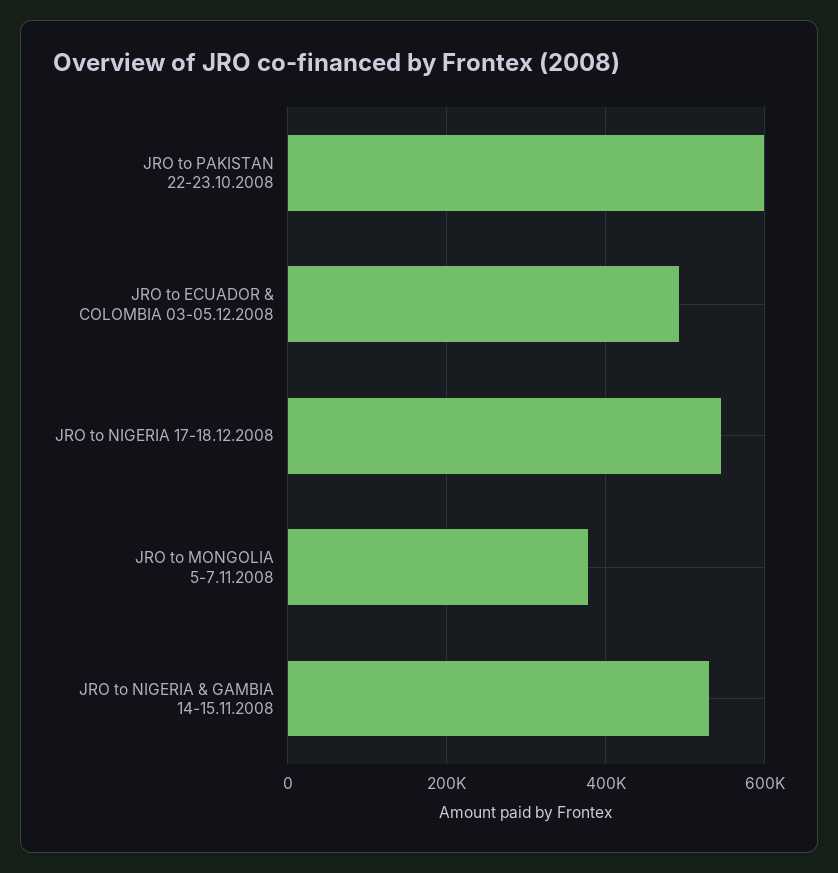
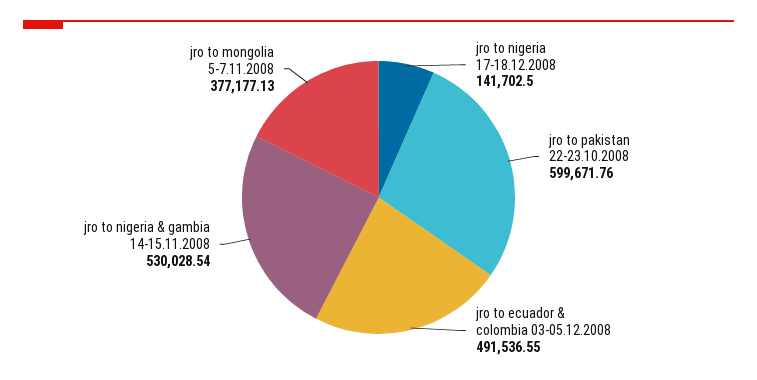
  {
    "JRO to PAKISTAN 22-23.10.2008": 599671.76,
    "JRO to ECUADOR & COLOMBIA 03-05.12.2008": 491536.55,
-   "JRO to NIGERIA 17-18.12.2008": 540000,
+   "JRO to NIGERIA 17-18.12.2008": 141702.5,
    "JRO to MONGOLIA 5-7.11.2008": 377177.13,
    "JRO to NIGERIA & GAMBIA 14-15.11.2008": 530028.54
  }

